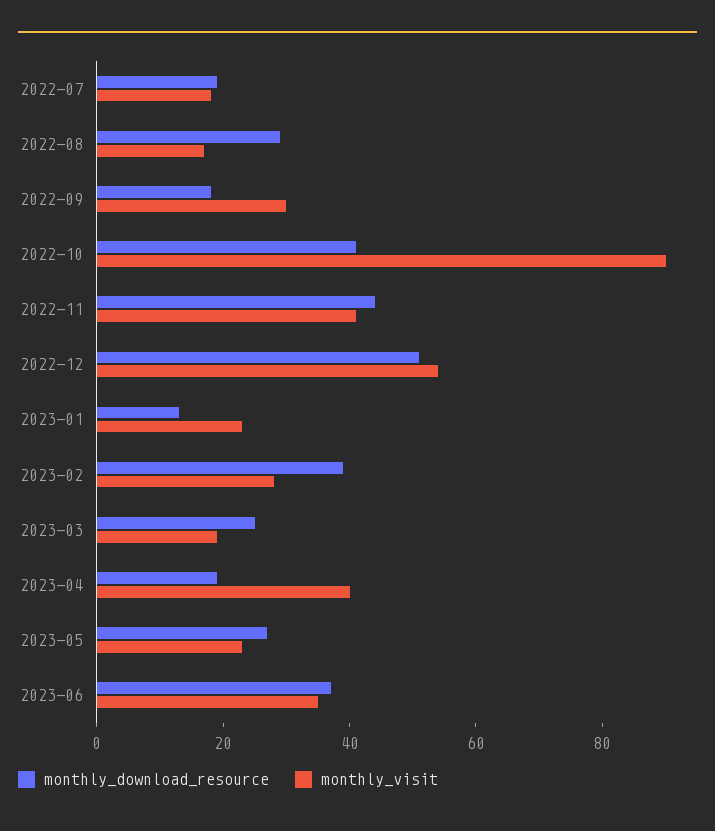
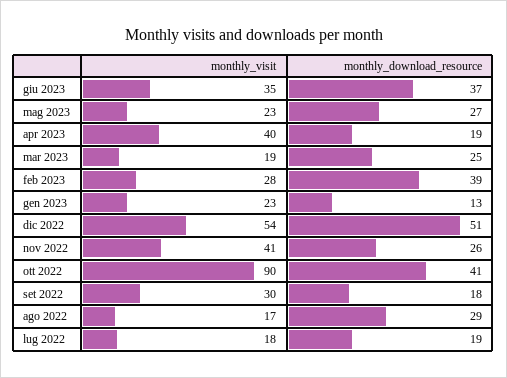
  {
    "monthly_download_resource": {
      "2022-07": 19,
      "2022-08": 29,
      "2022-09": 18,
      "2022-10": 41,
-     "2022-11": 45,
+     "2022-11": 26,
      "2022-12": 51,
      "2023-01": 13,
      "2023-02": 39,
      "2023-03": 25,
      "2023-04": 19,
      "2023-05": 27,
      "2023-06": 37
    },
    "monthly_visit": {
      "2022-07": 18,
      "2022-08": 17,
      "2022-09": 30,
      "2022-10": 90,
      "2022-11": 41,
      "2022-12": 54,
      "2023-01": 23,
      "2023-02": 28,
      "2023-03": 19,
      "2023-04": 40,
      "2023-05": 23,
      "2023-06": 35
    }
  }

